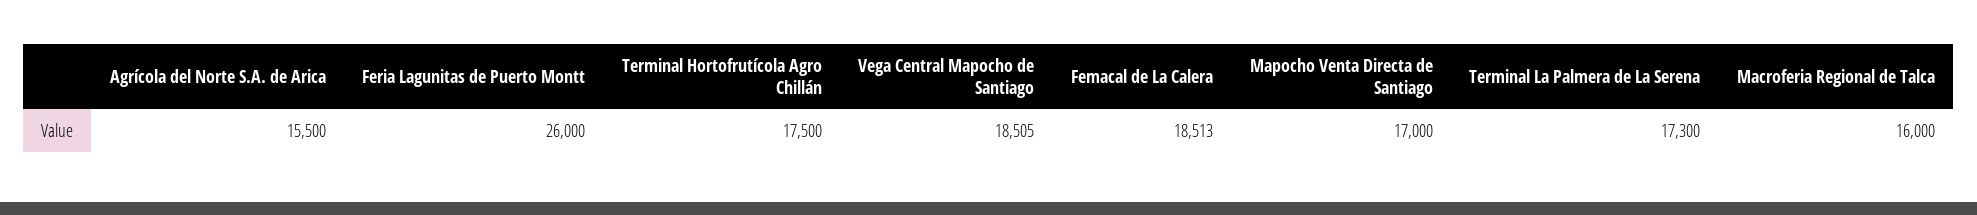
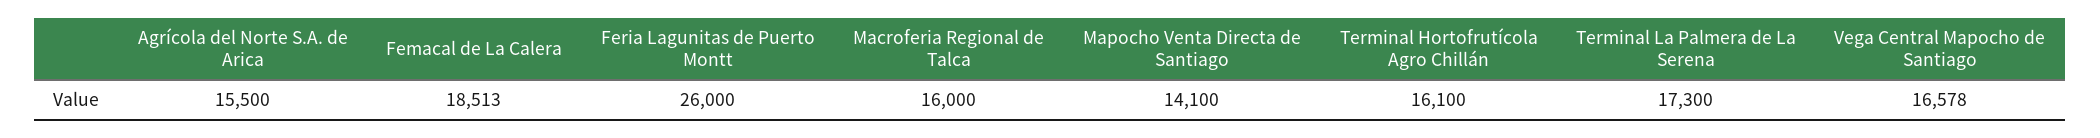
  {
    "Agrícola del Norte S.A. de Arica": 15500,
    "Feria Lagunitas de Puerto Montt": 26000,
-   "Terminal Hortofrutícola Agro Chillán": 17500,
+   "Terminal Hortofrutícola Agro Chillán": 16100,
-   "Vega Central Mapocho de Santiago": 18505,
+   "Vega Central Mapocho de Santiago": 16578,
    "Femacal de La Calera": 18513,
-   "Mapocho Venta Directa de Santiago": 17000,
+   "Mapocho Venta Directa de Santiago": 14100,
    "Terminal La Palmera de La Serena": 17300,
    "Macroferia Regional de Talca": 16000
  }

